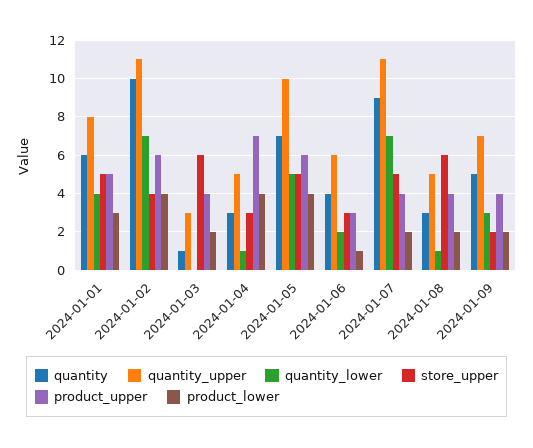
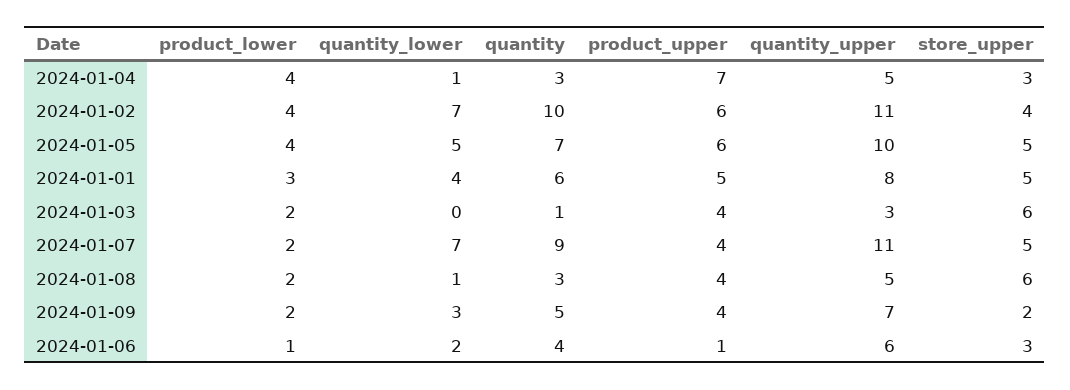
  {
    "quantity": {
      "2024-01-01": 6,
      "2024-01-02": 10,
      "2024-01-03": 1,
      "2024-01-04": 3,
      "2024-01-05": 7,
      "2024-01-06": 4,
      "2024-01-07": 9,
      "2024-01-08": 3,
      "2024-01-09": 5
    },
    "quantity_upper": {
      "2024-01-01": 8,
      "2024-01-02": 11,
      "2024-01-03": 3,
      "2024-01-04": 5,
      "2024-01-05": 10,
      "2024-01-06": 6,
      "2024-01-07": 11,
      "2024-01-08": 5,
      "2024-01-09": 7
    },
    "quantity_lower": {
      "2024-01-01": 4,
      "2024-01-02": 7,
      "2024-01-03": 0,
      "2024-01-04": 1,
      "2024-01-05": 5,
      "2024-01-06": 2,
      "2024-01-07": 7,
      "2024-01-08": 1,
      "2024-01-09": 3
    },
    "store_upper": {
      "2024-01-01": 5,
      "2024-01-02": 4,
      "2024-01-03": 6,
      "2024-01-04": 3,
      "2024-01-05": 5,
      "2024-01-06": 3,
      "2024-01-07": 5,
      "2024-01-08": 6,
      "2024-01-09": 2
    },
    "product_upper": {
      "2024-01-01": 5,
      "2024-01-02": 6,
      "2024-01-03": 4,
      "2024-01-04": 7,
      "2024-01-05": 6,
-     "2024-01-06": 3,
+     "2024-01-06": 1,
      "2024-01-07": 4,
      "2024-01-08": 4,
      "2024-01-09": 4
    },
    "product_lower": {
      "2024-01-01": 3,
      "2024-01-02": 4,
      "2024-01-03": 2,
      "2024-01-04": 4,
      "2024-01-05": 4,
      "2024-01-06": 1,
      "2024-01-07": 2,
      "2024-01-08": 2,
      "2024-01-09": 2
    }
  }

